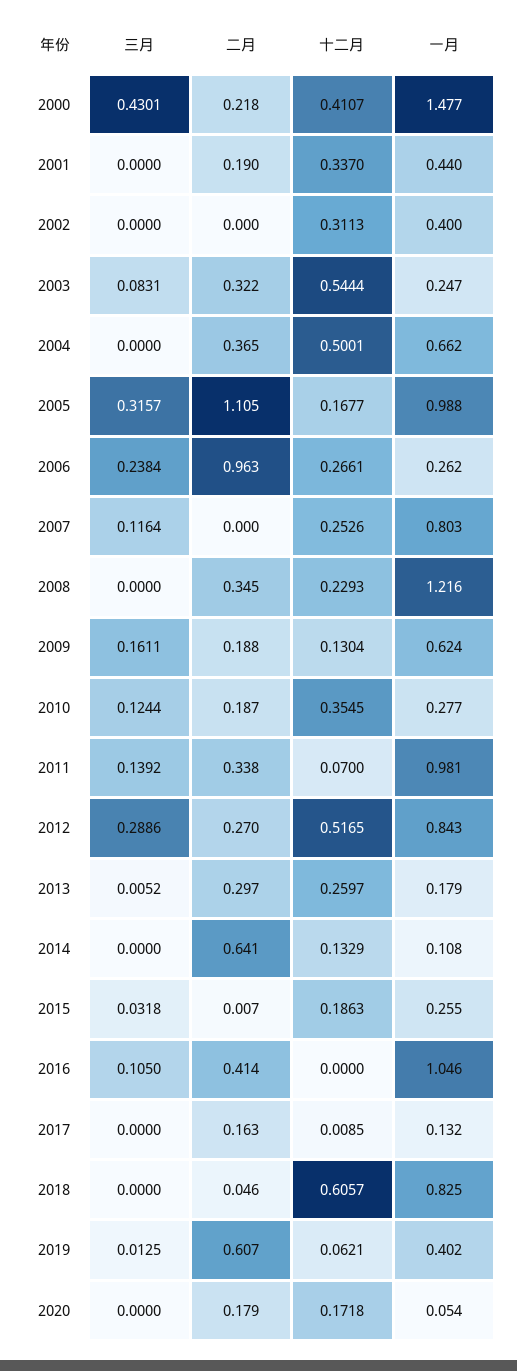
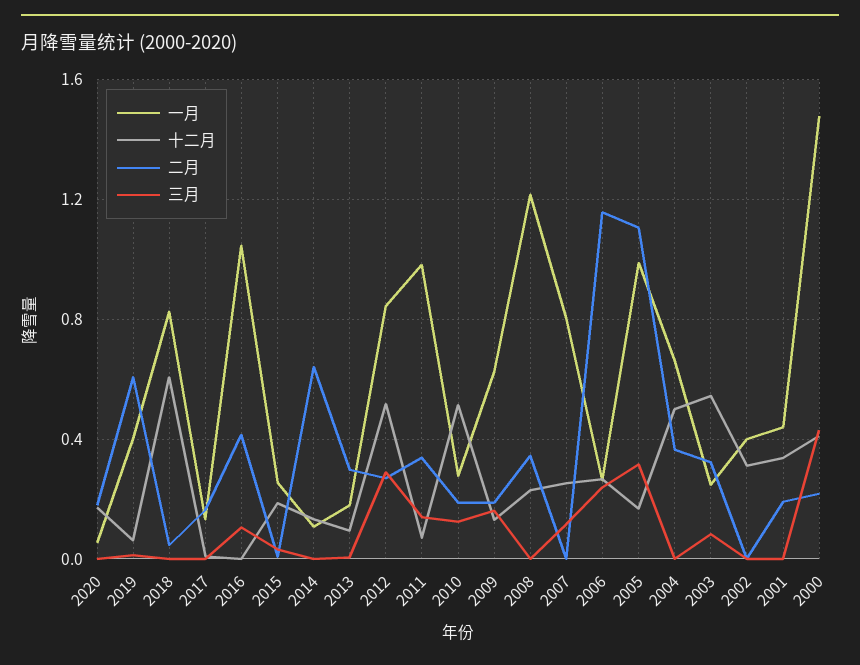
  {
    "三月": {
      "2000": 0.4301,
      "2001": 0,
      "2002": 0,
      "2003": 0.0831,
      "2004": 0,
      "2005": 0.3157,
      "2006": 0.2384,
      "2007": 0.1164,
      "2008": 0,
      "2009": 0.1611,
      "2010": 0.1244,
      "2011": 0.1392,
      "2012": 0.2886,
      "2013": 0.0052,
      "2014": 0,
      "2015": 0.0318,
      "2016": 0.105,
      "2017": 0,
      "2018": 0,
      "2019": 0.0125,
      "2020": 0
    },
    "二月": {
      "2000": 0.218,
      "2001": 0.19,
      "2002": 0,
      "2003": 0.322,
      "2004": 0.365,
      "2005": 1.105,
-     "2006": 0.963,
+     "2006": 1.15,
      "2007": 0,
      "2008": 0.345,
      "2009": 0.188,
      "2010": 0.187,
      "2011": 0.338,
      "2012": 0.27,
      "2013": 0.297,
      "2014": 0.641,
      "2015": 0.007,
      "2016": 0.414,
      "2017": 0.163,
      "2018": 0.046,
      "2019": 0.607,
      "2020": 0.179
    },
    "十二月": {
      "2000": 0.4107,
      "2001": 0.337,
      "2002": 0.3113,
      "2003": 0.5444,
      "2004": 0.5001,
      "2005": 0.1677,
      "2006": 0.2661,
      "2007": 0.2526,
      "2008": 0.2293,
      "2009": 0.1304,
-     "2010": 0.3545,
+     "2010": 0.5,
      "2011": 0.07,
      "2012": 0.5165,
-     "2013": 0.2597,
+     "2013": 0.1,
      "2014": 0.1329,
      "2015": 0.1863,
      "2016": 0,
      "2017": 0.0085,
      "2018": 0.6057,
      "2019": 0.0621,
      "2020": 0.1718
    },
    "一月": {
      "2000": 1.477,
      "2001": 0.44,
      "2002": 0.4,
      "2003": 0.247,
      "2004": 0.662,
      "2005": 0.988,
      "2006": 0.262,
      "2007": 0.803,
      "2008": 1.216,
      "2009": 0.624,
      "2010": 0.277,
      "2011": 0.981,
      "2012": 0.843,
      "2013": 0.179,
      "2014": 0.108,
      "2015": 0.255,
      "2016": 1.046,
      "2017": 0.132,
      "2018": 0.825,
      "2019": 0.402,
      "2020": 0.054
    }
  }

